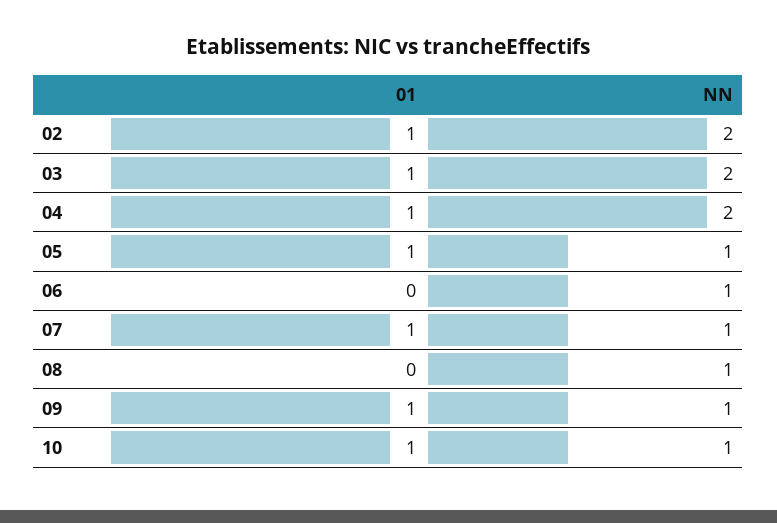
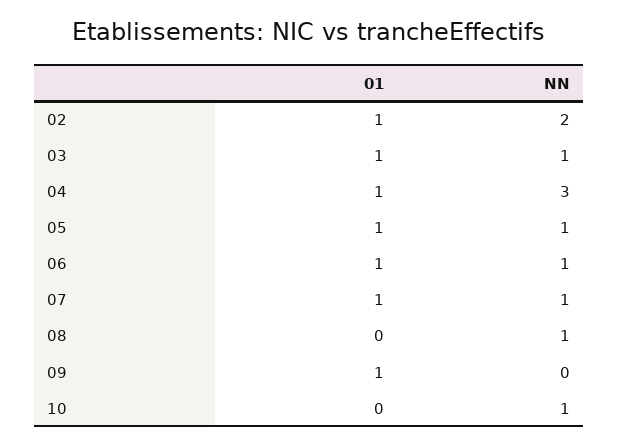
  {
    "01": {
      "02": 1,
      "03": 1,
      "04": 1,
      "05": 1,
-     "06": 0,
+     "06": 1,
      "07": 1,
      "08": 0,
      "09": 1,
-     "10": 1
+     "10": 0
    },
    "NN": {
      "02": 2,
-     "03": 2,
+     "03": 1,
-     "04": 2,
+     "04": 3,
      "05": 1,
      "06": 1,
      "07": 1,
      "08": 1,
-     "09": 1,
+     "09": 0,
      "10": 1
    }
  }

